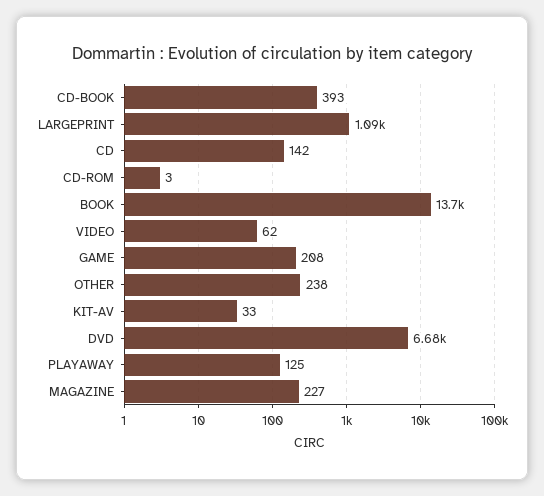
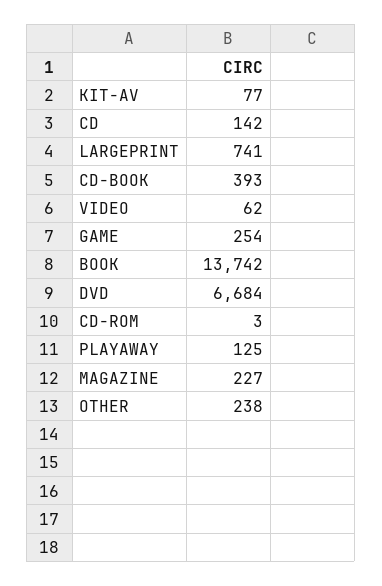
  {
    "CD-BOOK": 393,
-   "LARGEPRINT": 1090,
+   "LARGEPRINT": 741,
    "CD": 142,
    "CD-ROM": 3,
    "BOOK": 13742,
    "VIDEO": 62,
-   "GAME": 208,
+   "GAME": 254,
    "OTHER": 238,
-   "KIT-AV": 33,
+   "KIT-AV": 77,
    "DVD": 6684,
    "PLAYAWAY": 125,
    "MAGAZINE": 227
  }

